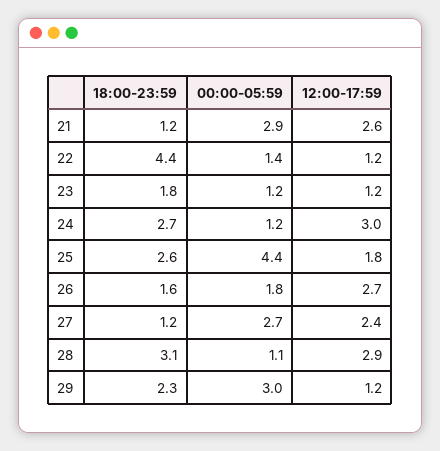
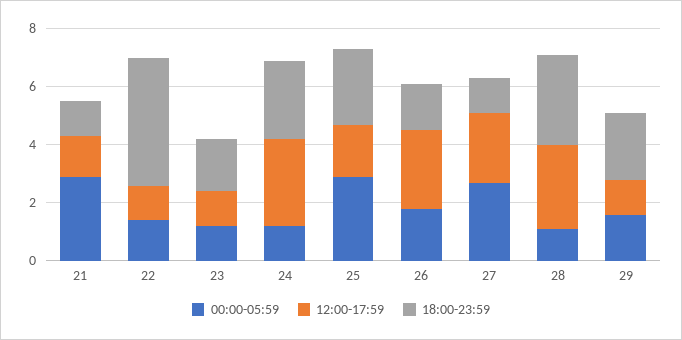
  {
    "18:00-23:59": {
      "21": 1.2,
      "22": 4.4,
      "23": 1.8,
      "24": 2.7,
      "25": 2.6,
      "26": 1.6,
      "27": 1.2,
      "28": 3.1,
      "29": 2.3
    },
    "00:00-05:59": {
      "21": 2.9,
      "22": 1.4,
      "23": 1.2,
      "24": 1.2,
-     "25": 4.4,
+     "25": 3,
      "26": 1.8,
      "27": 2.7,
      "28": 1.1,
-     "29": 3
+     "29": 1.5
    },
    "12:00-17:59": {
-     "21": 2.6,
+     "21": 1.5,
      "22": 1.2,
      "23": 1.2,
      "24": 3,
      "25": 1.8,
      "26": 2.7,
      "27": 2.4,
      "28": 2.9,
      "29": 1.2
    }
  }

